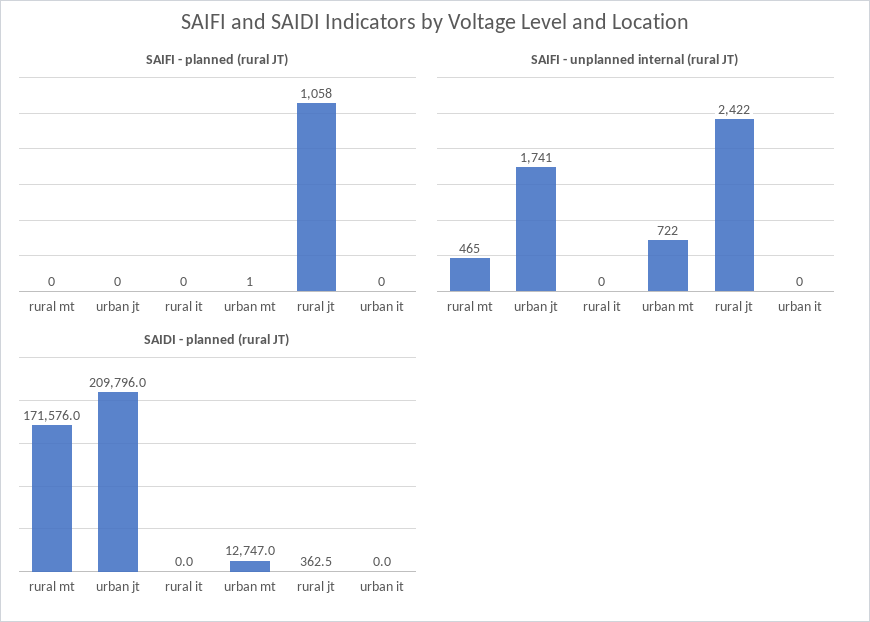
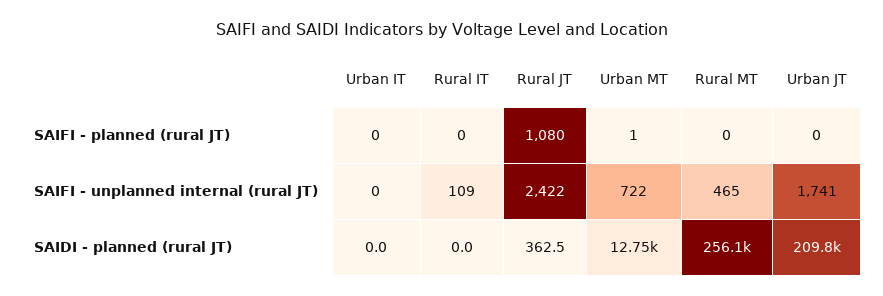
  {
    "SAIFI - planned (rural JT)": {
      "rural mt": 0,
      "urban jt": 0,
      "rural it": 0,
      "urban mt": 1,
-     "rural jt": 1058,
+     "rural jt": 1080,
      "urban it": 0
    },
    "SAIFI - unplanned internal (rural JT)": {
      "rural mt": 465,
      "urban jt": 1741,
-     "rural it": 0,
+     "rural it": 109,
      "urban mt": 722,
      "rural jt": 2422,
      "urban it": 0
    },
    "SAIDI - planned (rural JT)": {
-     "rural mt": 171576,
+     "rural mt": 256100,
      "urban jt": 209796,
      "rural it": 0,
      "urban mt": 12747,
      "rural jt": 362.5,
      "urban it": 0
    }
  }

